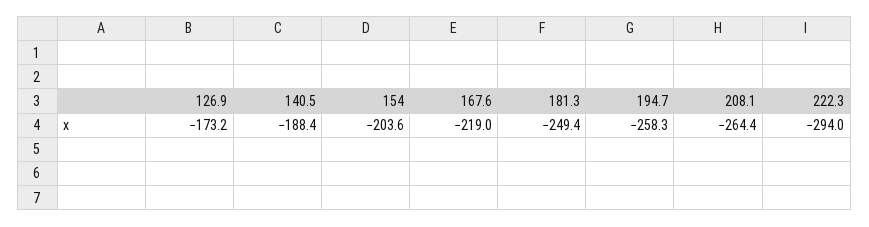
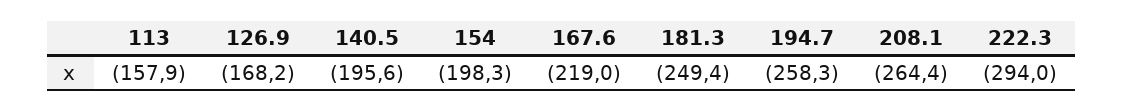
  {
-   "126.9": -173.2,
+   "126.9": -168.2,
-   "140.5": -188.4,
+   "140.5": -195.6,
-   "154": -203.6,
+   "154": -198.3,
    "167.6": -219,
    "181.3": -249.4,
    "194.7": -258.3,
    "208.1": -264.4,
-   "222.3": -294
+   "222.3": -294,
+   "113": -157.9
  }

